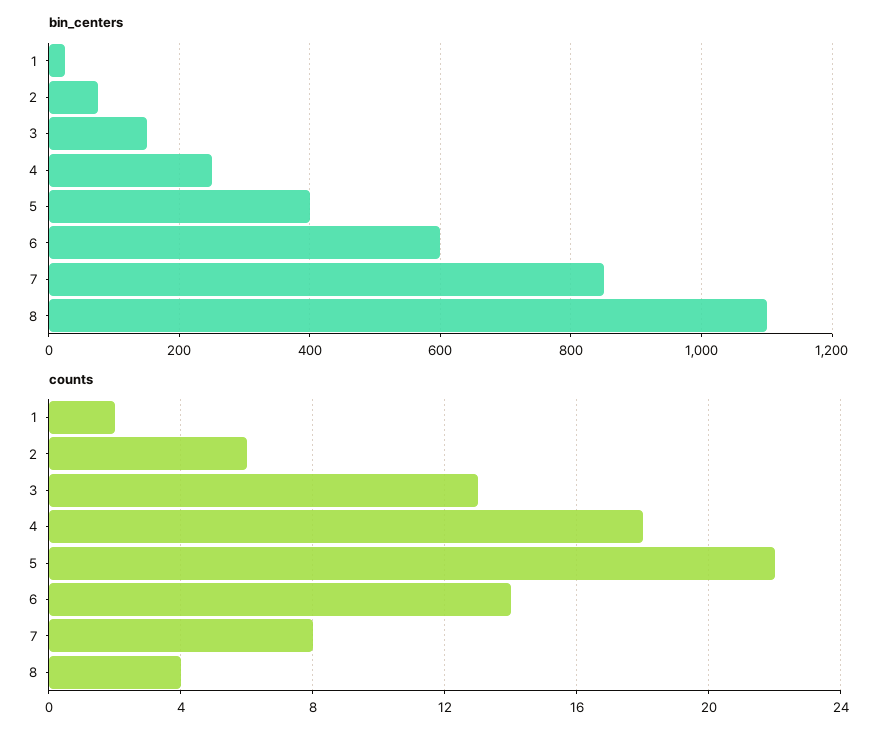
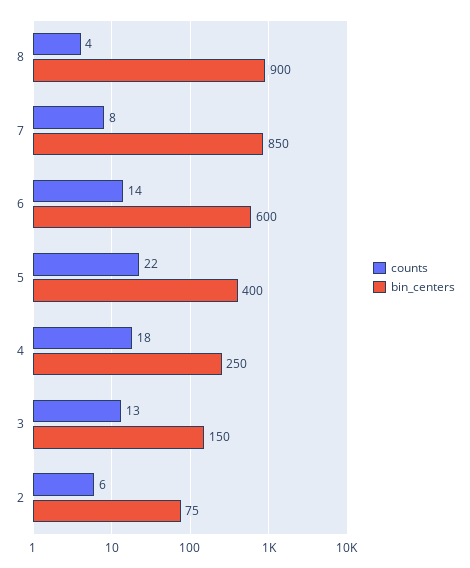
  {
    "bin_centers": {
-     "1": 20,
      "2": 75,
      "3": 150,
      "4": 250,
      "5": 400,
      "6": 600,
      "7": 850,
-     "8": 1100
+     "8": 900
    },
    "counts": {
-     "1": 2,
      "2": 6,
      "3": 13,
      "4": 18,
      "5": 22,
      "6": 14,
      "7": 8,
      "8": 4
    }
  }

